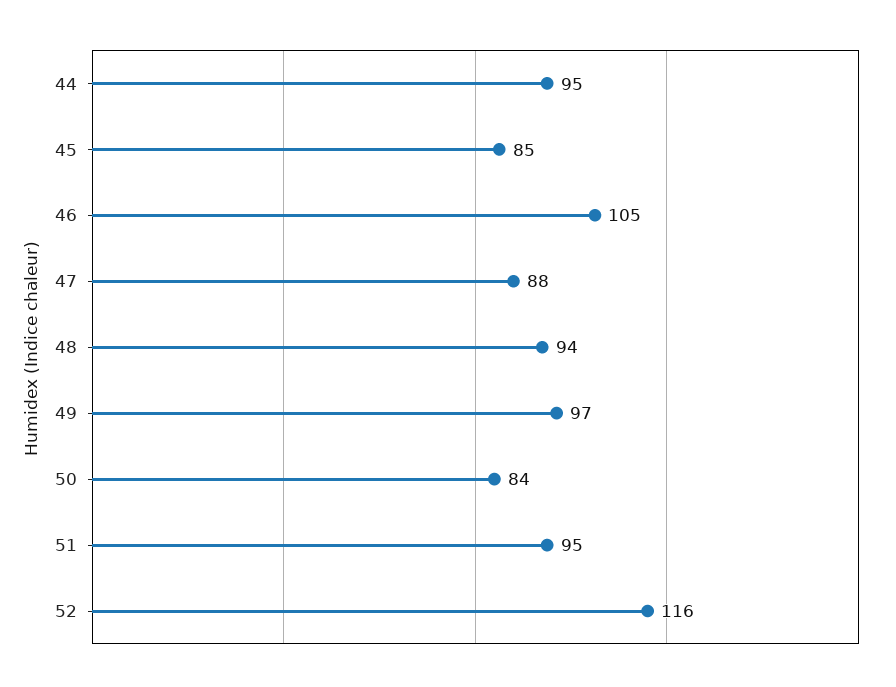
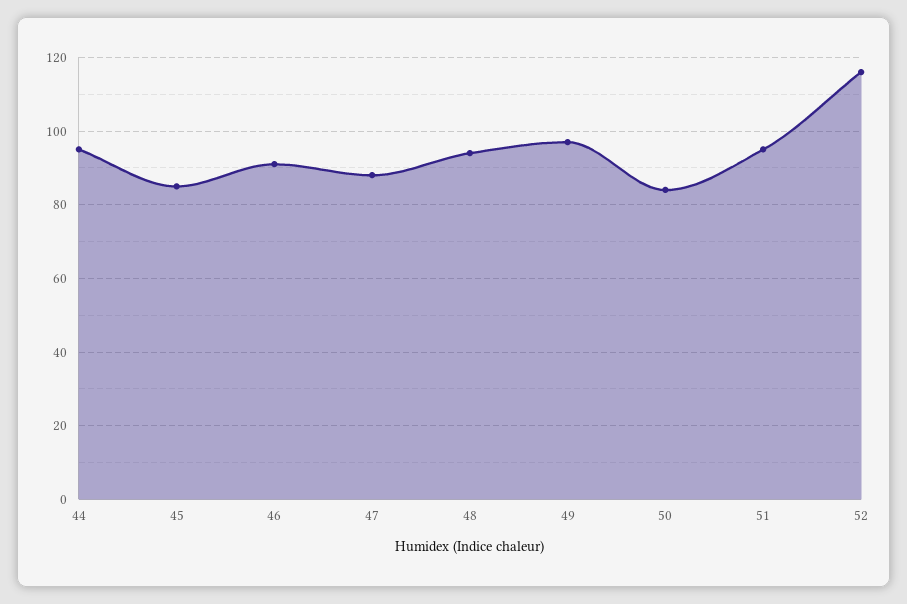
  {
    "44": 95,
    "45": 85,
-   "46": 105,
+   "46": 90,
    "47": 88,
    "48": 94,
    "49": 97,
    "50": 84,
    "51": 95,
    "52": 116
  }

